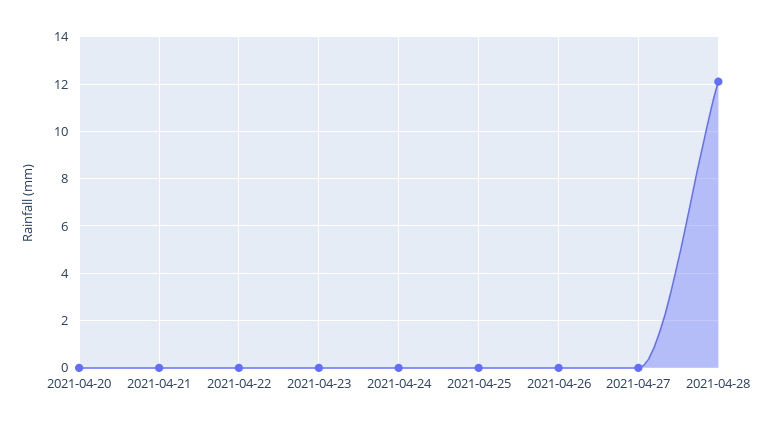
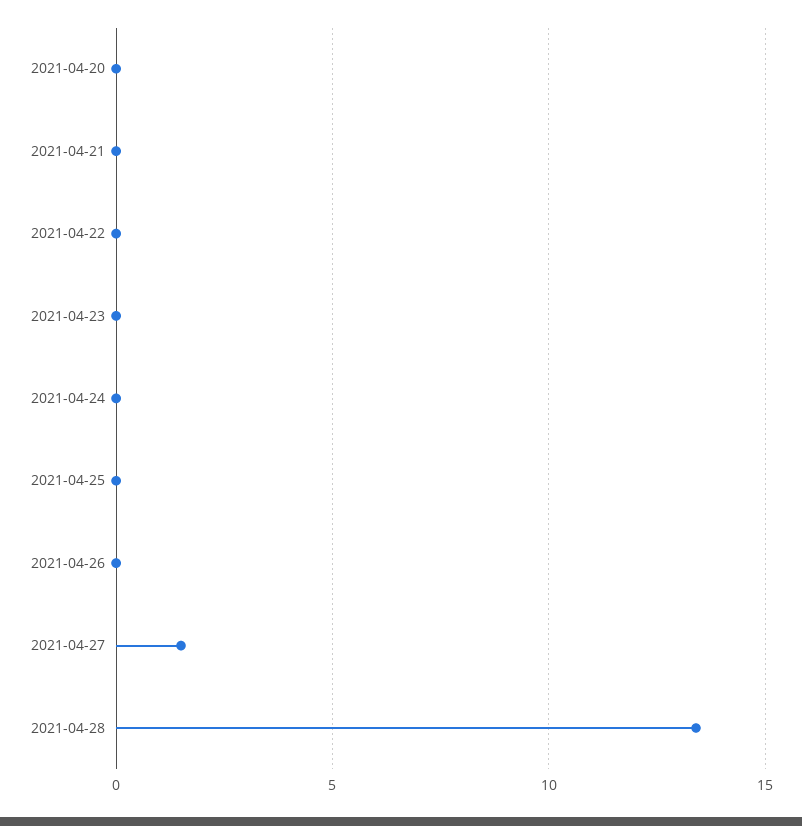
  {
    "2021-04-20": 0,
    "2021-04-21": 0,
    "2021-04-22": 0,
    "2021-04-23": 0,
    "2021-04-24": 0,
    "2021-04-25": 0,
    "2021-04-26": 0,
-   "2021-04-27": 0,
+   "2021-04-27": 1.5,
-   "2021-04-28": 12
+   "2021-04-28": 13.5
  }

